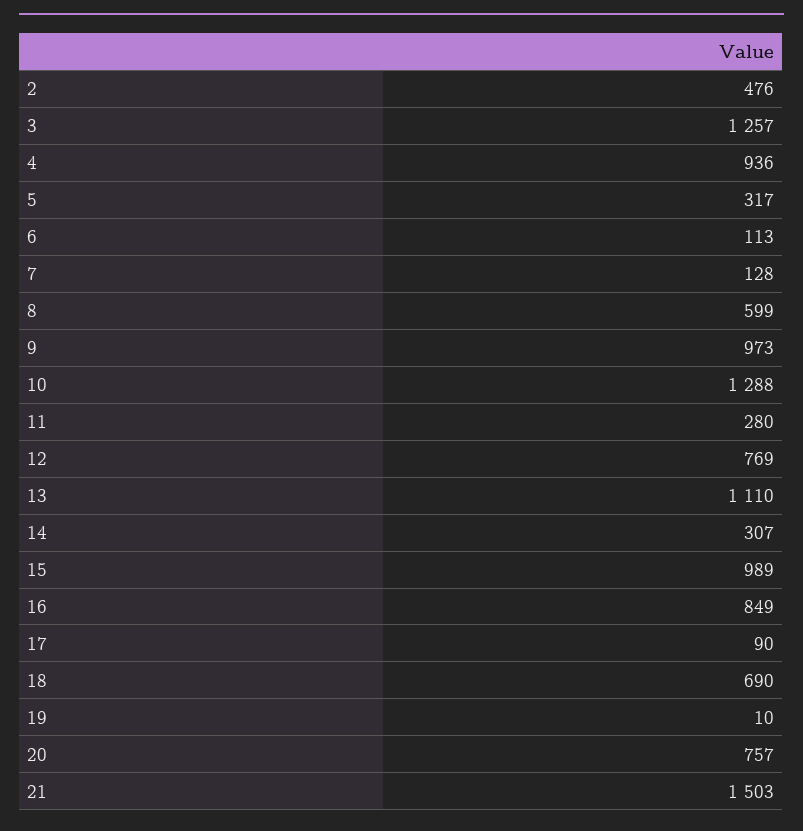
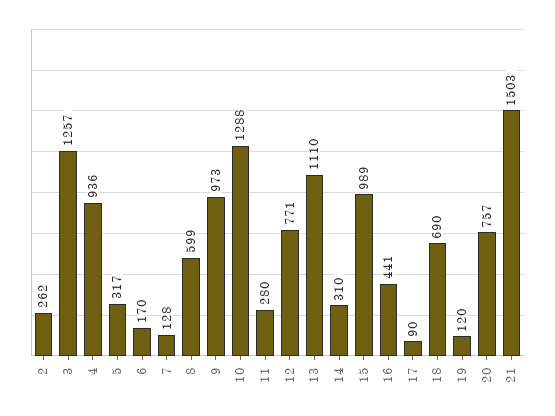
  {
-   "2": 476,
+   "2": 262,
    "3": 1257,
    "4": 936,
    "5": 317,
-   "6": 113,
+   "6": 170,
    "7": 128,
    "8": 599,
    "9": 973,
    "10": 1288,
    "11": 280,
-   "12": 769,
+   "12": 771,
    "13": 1110,
-   "14": 307,
+   "14": 310,
    "15": 989,
-   "16": 849,
+   "16": 441,
    "17": 90,
    "18": 690,
-   "19": 10,
+   "19": 120,
    "20": 757,
    "21": 1503
  }

